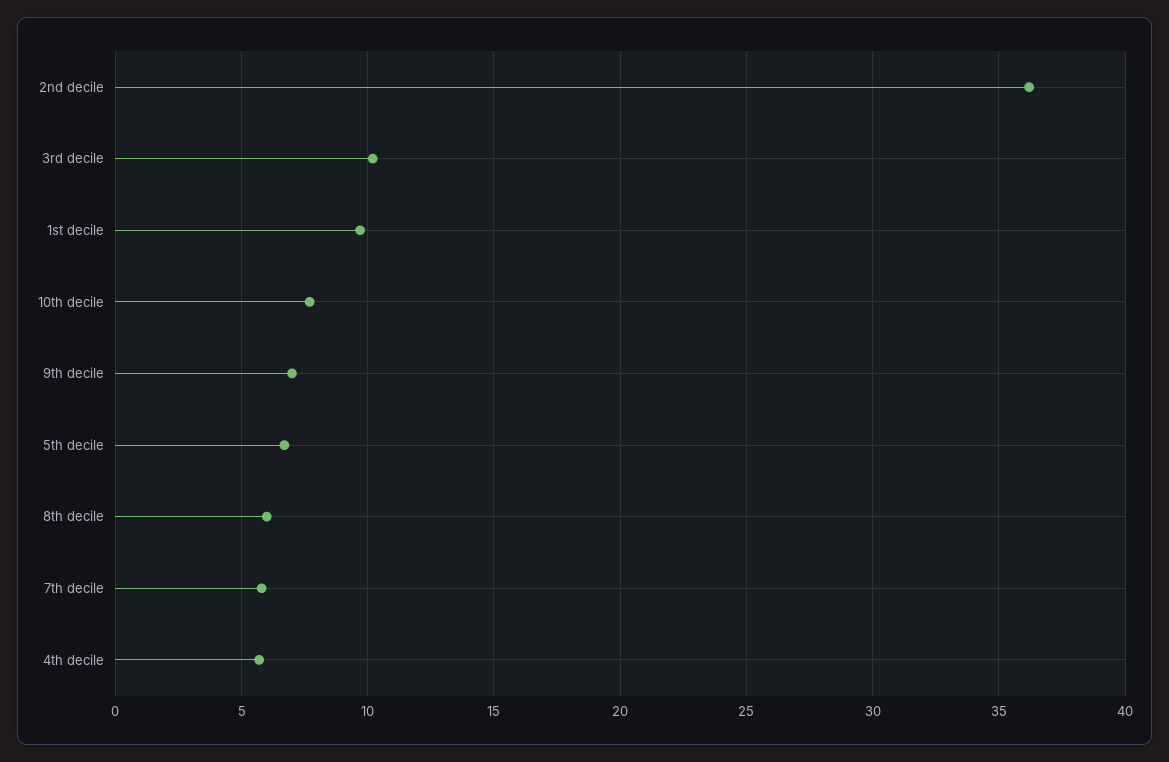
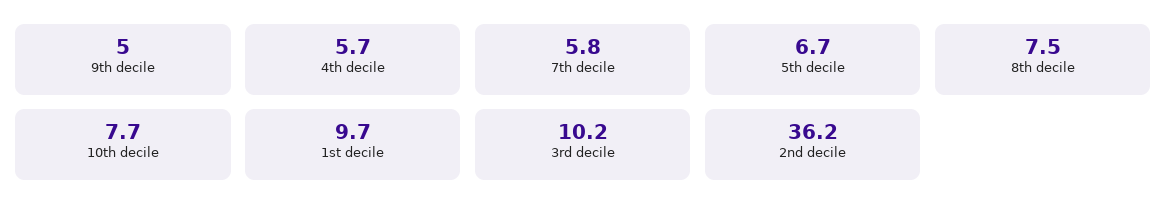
  {
    "2nd decile": 36.2,
    "3rd decile": 10.2,
    "1st decile": 9.7,
    "10th decile": 7.7,
-   "9th decile": 7,
+   "9th decile": 5,
    "5th decile": 6.7,
-   "8th decile": 6,
+   "8th decile": 7.5,
    "7th decile": 5.8,
    "4th decile": 5.7
  }

